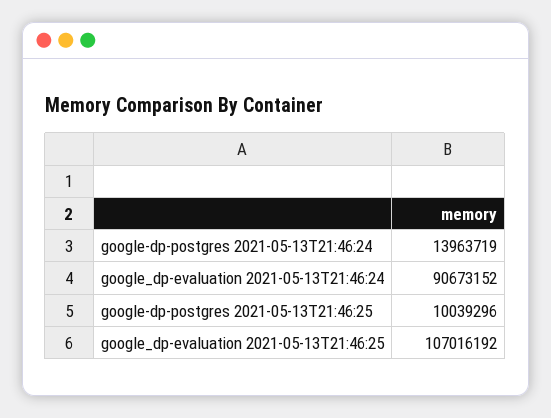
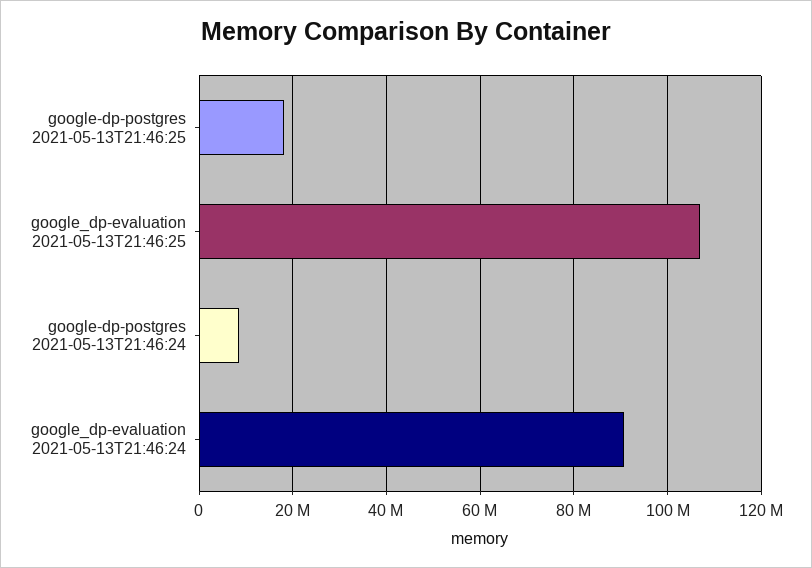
  {
-   "google-dp-postgres 2021-05-13T21:46:24": 13963719,
+   "google-dp-postgres 2021-05-13T21:46:24": 8000000,
    "google_dp-evaluation 2021-05-13T21:46:24": 90673152,
-   "google-dp-postgres 2021-05-13T21:46:25": 10039296,
+   "google-dp-postgres 2021-05-13T21:46:25": 18000000,
    "google_dp-evaluation 2021-05-13T21:46:25": 107016192
  }

